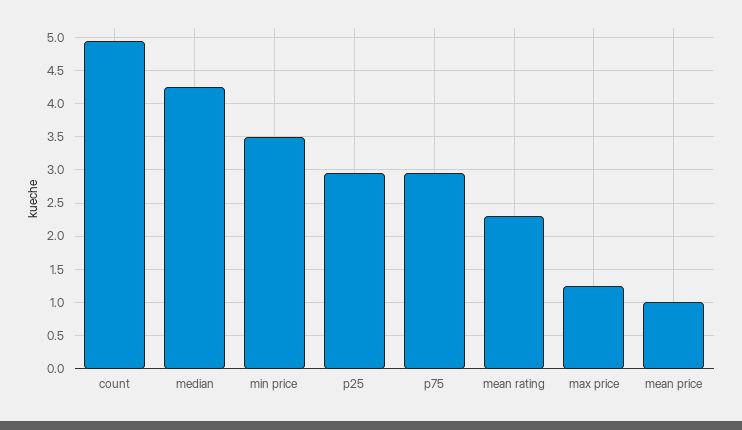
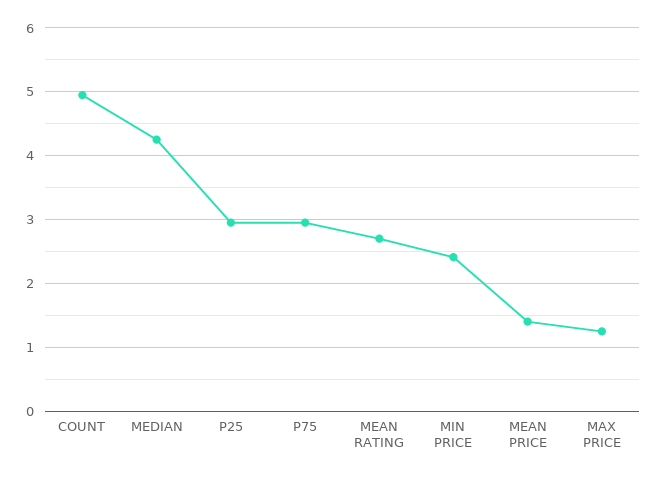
  {
    "count": 5,
    "median": 4.3,
-   "min price": 3.5,
+   "min price": 2.4,
    "p25": 3,
    "p75": 3,
-   "mean rating": 2.3,
+   "mean rating": 2.7,
    "max price": 1.3,
-   "mean price": 1
+   "mean price": 1.4
  }

